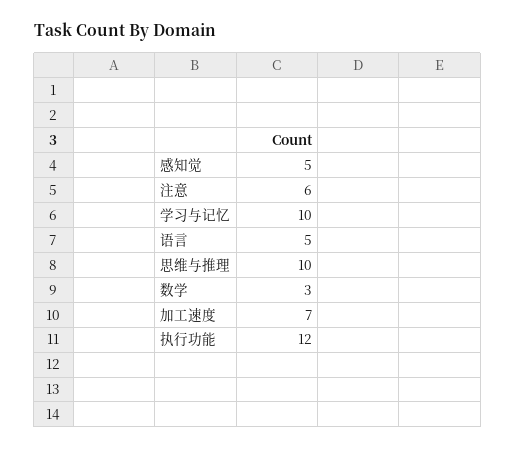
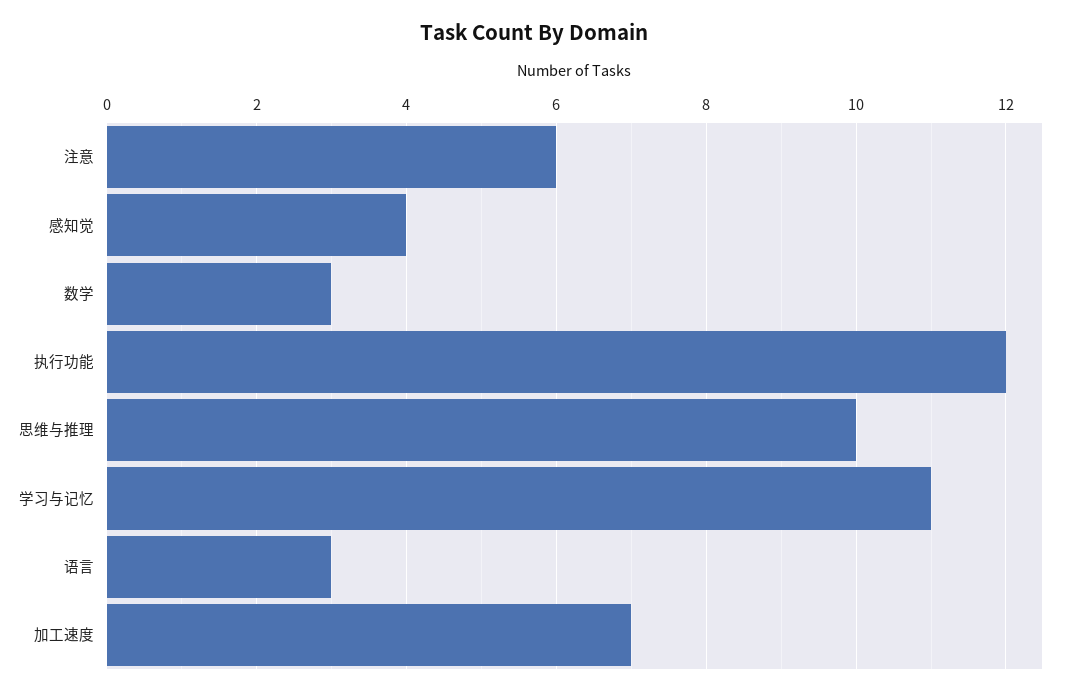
  {
-   "感知觉": 5,
+   "感知觉": 4,
    "注意": 6,
-   "学习与记忆": 10,
+   "学习与记忆": 11,
-   "语言": 5,
+   "语言": 3,
    "思维与推理": 10,
    "数学": 3,
    "加工速度": 7,
    "执行功能": 12
  }

